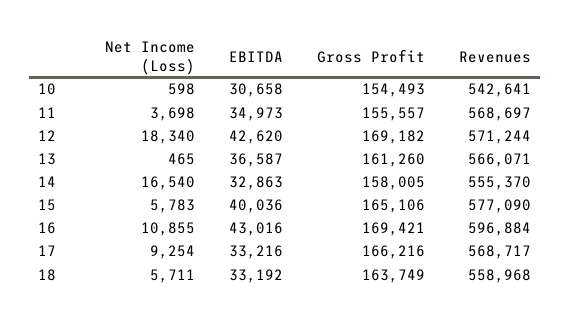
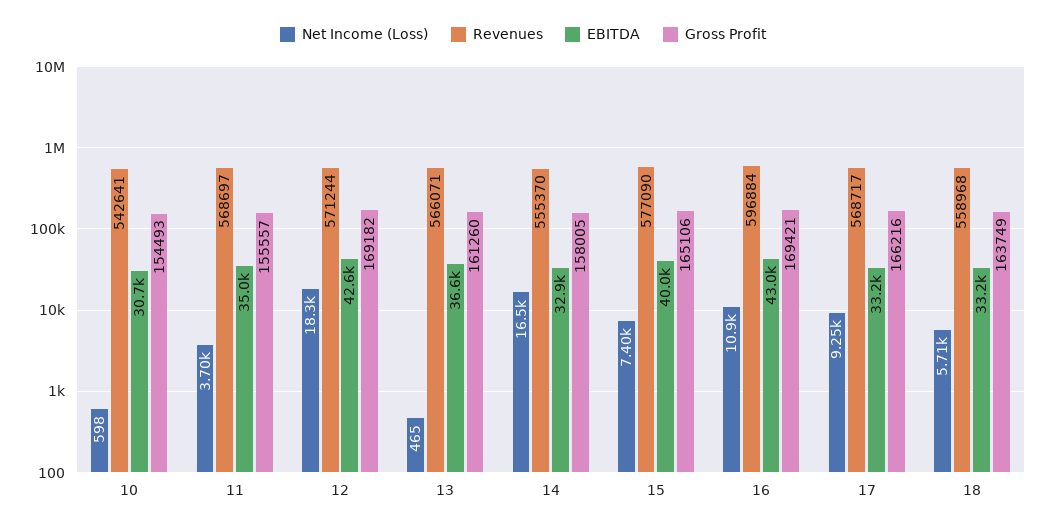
  {
    "Net Income (Loss)": {
      "10": 598,
      "11": 3698,
      "12": 18340,
      "13": 465,
      "14": 16540,
-     "15": 5783,
+     "15": 7400,
      "16": 10855,
      "17": 9254,
      "18": 5711
    },
    "EBITDA": {
      "10": 30658,
      "11": 34973,
      "12": 42620,
      "13": 36587,
      "14": 32863,
      "15": 40036,
      "16": 43016,
      "17": 33216,
      "18": 33192
    },
    "Gross Profit": {
      "10": 154493,
      "11": 155557,
      "12": 169182,
      "13": 161260,
      "14": 158005,
      "15": 165106,
      "16": 169421,
      "17": 166216,
      "18": 163749
    },
    "Revenues": {
      "10": 542641,
      "11": 568697,
      "12": 571244,
      "13": 566071,
      "14": 555370,
      "15": 577090,
      "16": 596884,
      "17": 568717,
      "18": 558968
    }
  }

